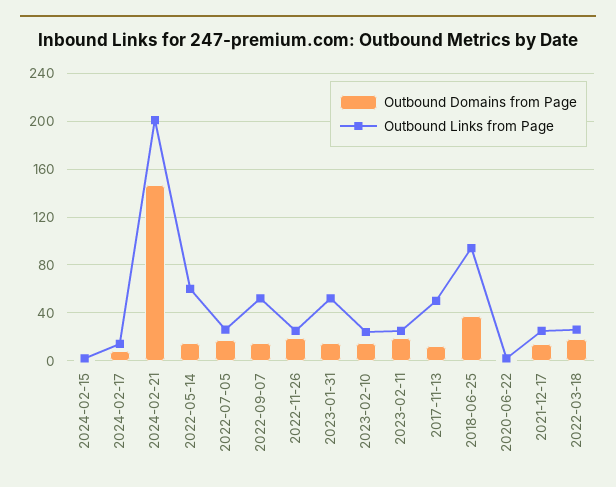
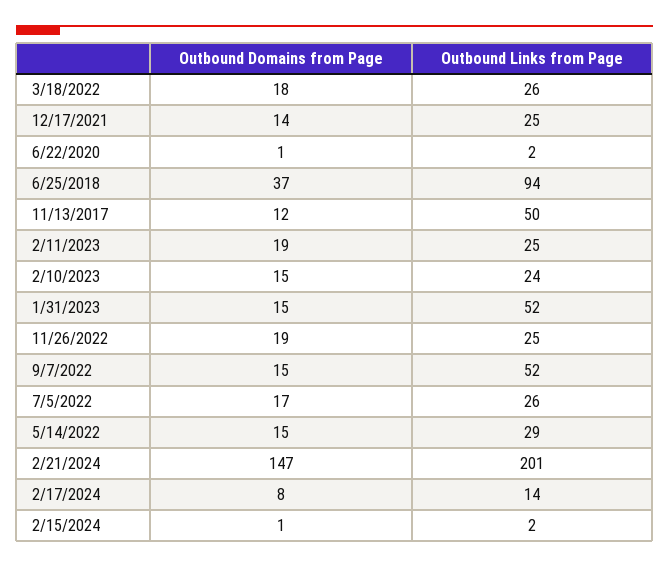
  {
    "Outbound Domains from Page": {
      "2024-02-15": 1,
      "2024-02-17": 8,
      "2024-02-21": 147,
      "2022-05-14": 15,
      "2022-07-05": 17,
      "2022-09-07": 15,
      "2022-11-26": 19,
      "2023-01-31": 15,
      "2023-02-10": 15,
      "2023-02-11": 19,
      "2017-11-13": 12,
      "2018-06-25": 37,
      "2020-06-22": 1,
      "2021-12-17": 14,
      "2022-03-18": 18
    },
    "Outbound Links from Page": {
      "2024-02-15": 2,
      "2024-02-17": 14,
      "2024-02-21": 201,
-     "2022-05-14": 60,
+     "2022-05-14": 29,
      "2022-07-05": 26,
      "2022-09-07": 52,
      "2022-11-26": 25,
      "2023-01-31": 52,
      "2023-02-10": 24,
      "2023-02-11": 25,
      "2017-11-13": 50,
      "2018-06-25": 94,
      "2020-06-22": 2,
      "2021-12-17": 25,
      "2022-03-18": 26
    }
  }

